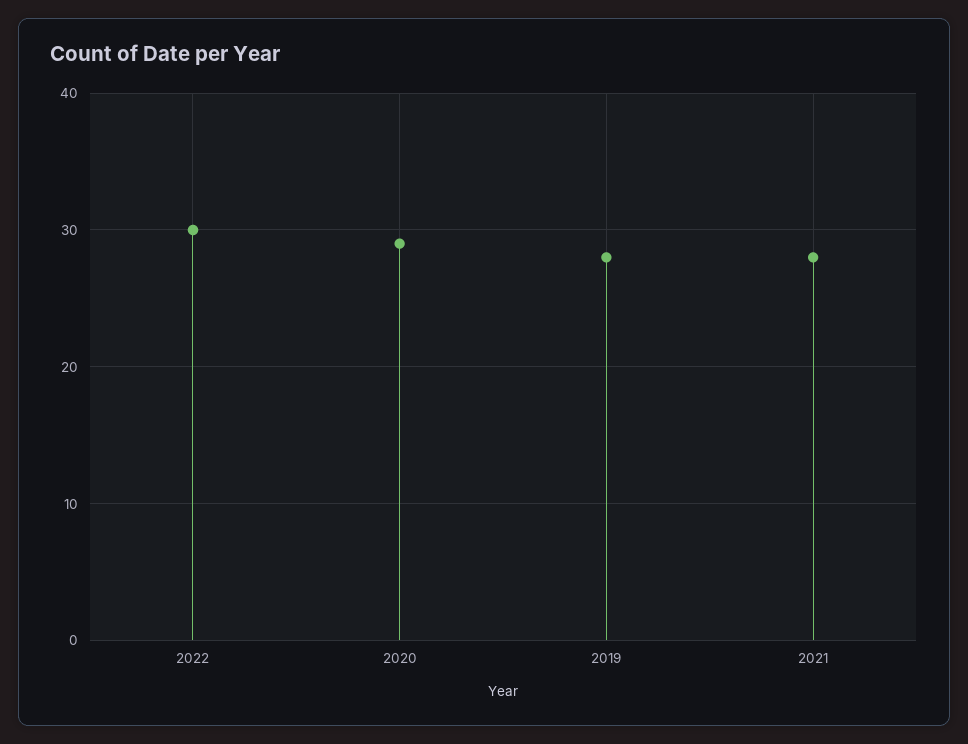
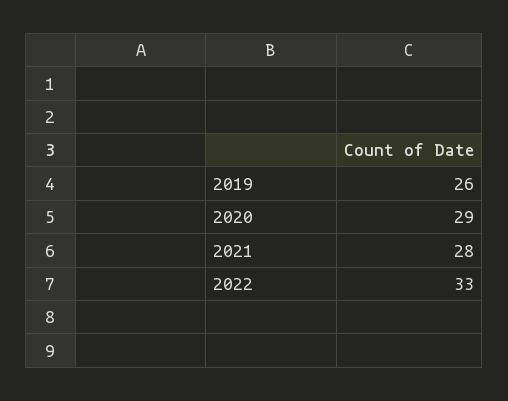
  {
-   "2022": 30,
+   "2022": 33,
    "2020": 29,
-   "2019": 28,
+   "2019": 26,
    "2021": 28
  }

